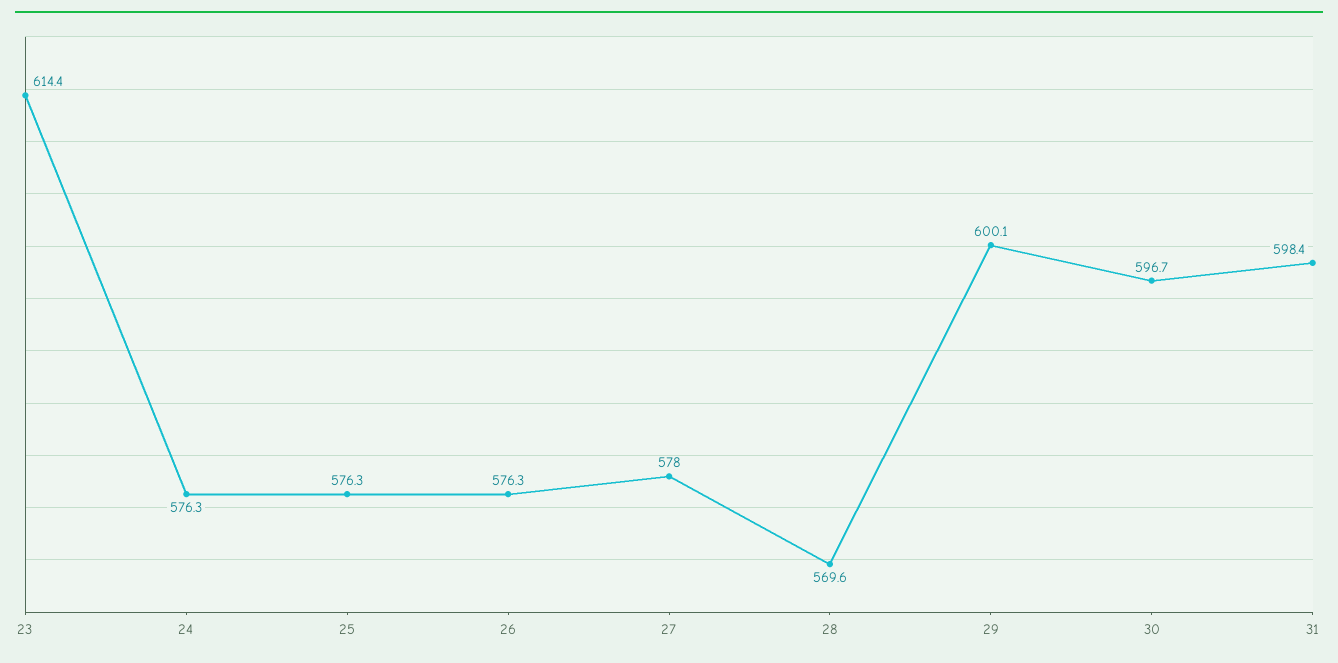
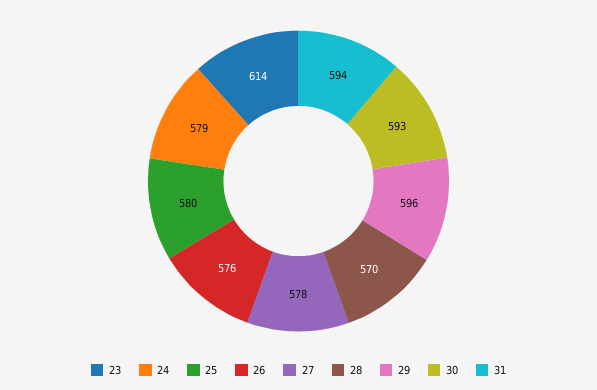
  {
    "23": 614.4,
-   "24": 576.3,
+   "24": 579,
-   "25": 576.3,
+   "25": 580,
    "26": 576.3,
    "27": 578,
    "28": 569.6,
-   "29": 600.1,
+   "29": 596,
-   "30": 596.7,
+   "30": 593,
-   "31": 598.4
+   "31": 594
  }

